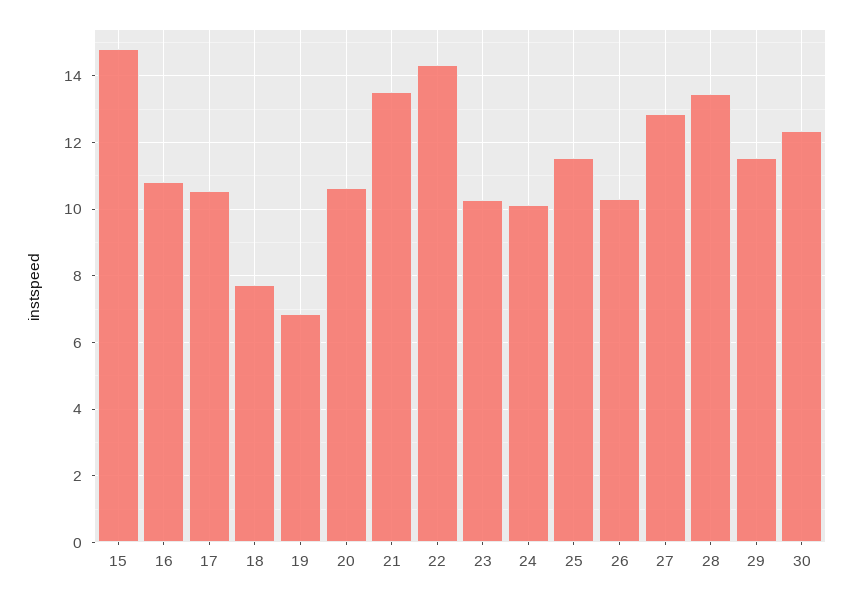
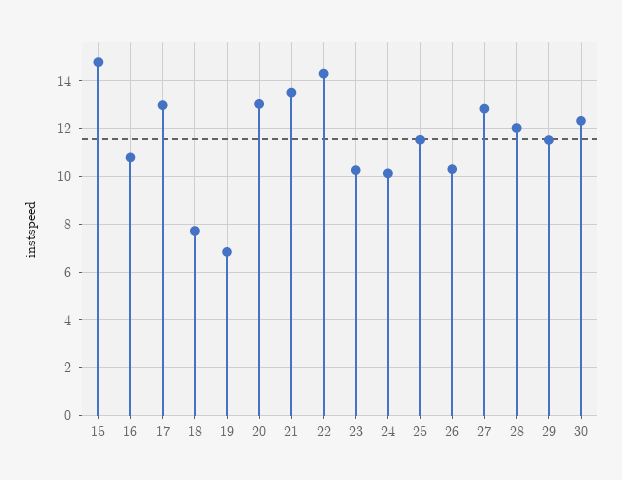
  {
    "15": 14.8,
    "16": 10.8,
-   "17": 10.6,
+   "17": 13,
    "18": 7.8,
    "19": 6.8,
-   "20": 10.6,
+   "20": 13,
    "21": 13.6,
    "22": 14.4,
    "23": 10.2,
    "24": 10.2,
    "25": 11.6,
    "26": 10.4,
    "27": 12.8,
-   "28": 13.4,
+   "28": 12,
    "29": 11.6,
    "30": 12.4
  }

